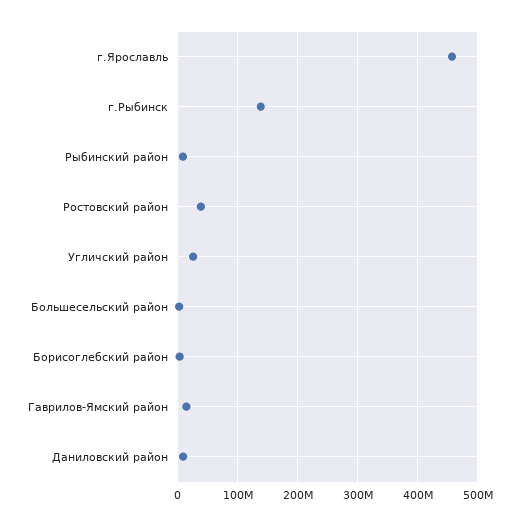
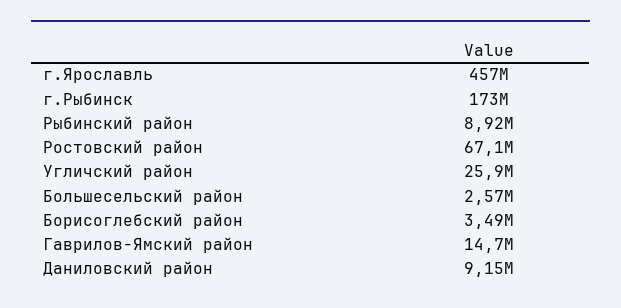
  {
    "г.Ярославль": 457000000,
-   "г.Рыбинск": 140000000,
+   "г.Рыбинск": 173000000,
    "Рыбинский район": 8920000,
-   "Ростовский район": 40000000,
+   "Ростовский район": 67100000,
    "Угличский район": 25900000,
    "Большесельский район": 2570000,
    "Борисоглебский район": 3490000,
    "Гаврилов-Ямский район": 14700000,
    "Даниловский район": 9150000
  }

